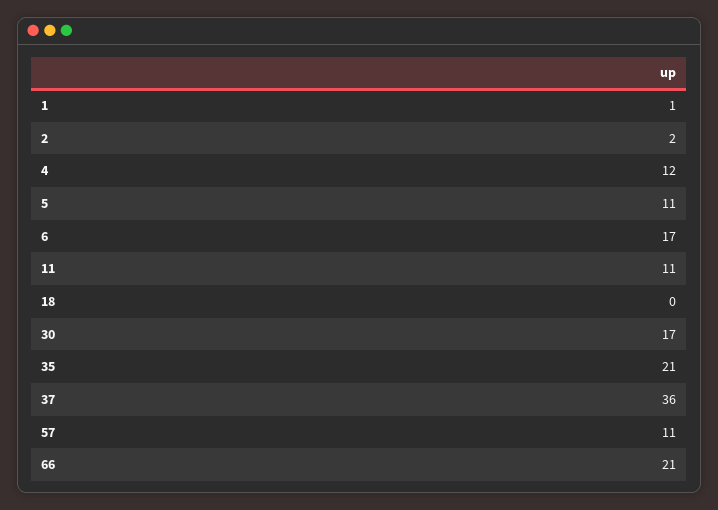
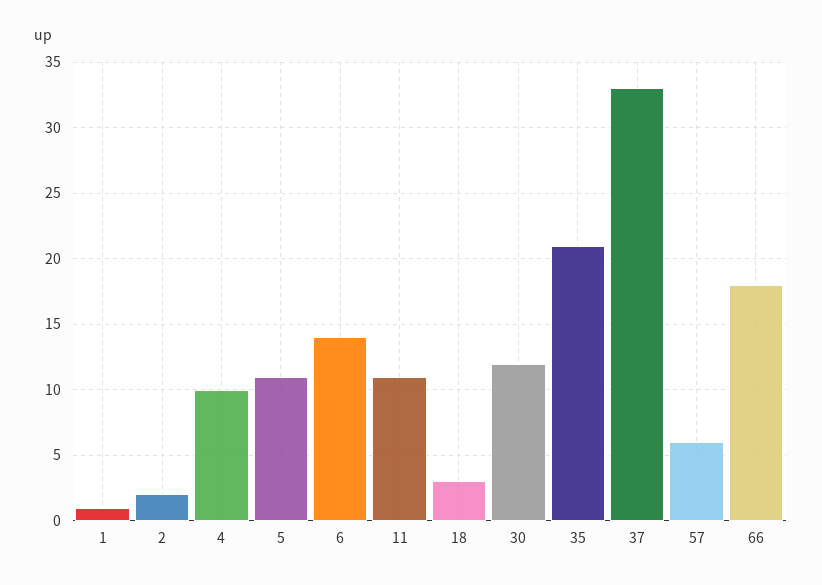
  {
    "1": 1,
    "2": 2,
-   "4": 12,
+   "4": 10,
    "5": 11,
-   "6": 17,
+   "6": 14,
    "11": 11,
-   "18": 0,
+   "18": 3,
-   "30": 17,
+   "30": 12,
    "35": 21,
-   "37": 36,
+   "37": 33,
-   "57": 11,
+   "57": 6,
-   "66": 21
+   "66": 18
  }

